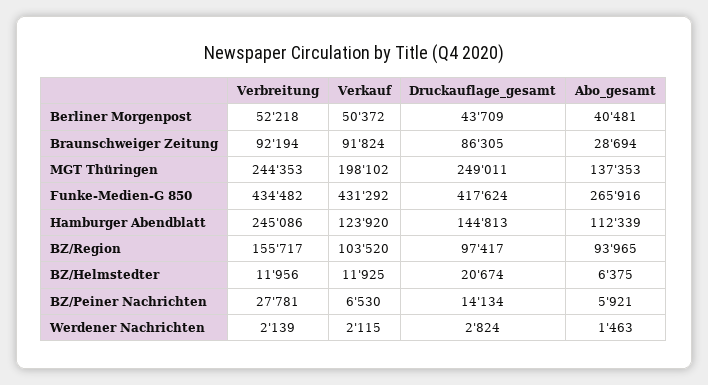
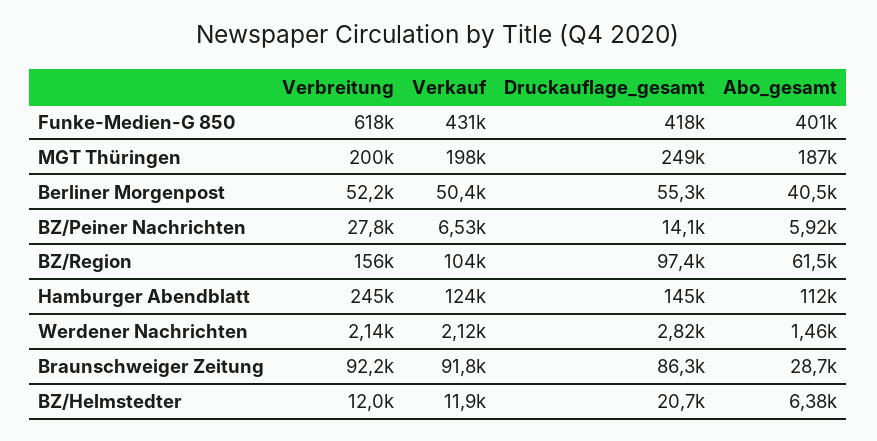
  {
    "Verbreitung": {
      "Berliner Morgenpost": 52218,
      "Braunschweiger Zeitung": 92194,
-     "MGT Thüringen": 244353,
+     "MGT Thüringen": 200000,
-     "Funke-Medien-G 850": 434482,
+     "Funke-Medien-G 850": 618000,
      "Hamburger Abendblatt": 245086,
      "BZ/Region": 155717,
      "BZ/Helmstedter": 11956,
      "BZ/Peiner Nachrichten": 27781,
      "Werdener Nachrichten": 2139
    },
    "Verkauf": {
      "Berliner Morgenpost": 50372,
      "Braunschweiger Zeitung": 91824,
      "MGT Thüringen": 198102,
      "Funke-Medien-G 850": 431292,
      "Hamburger Abendblatt": 123920,
      "BZ/Region": 103520,
      "BZ/Helmstedter": 11925,
      "BZ/Peiner Nachrichten": 6530,
      "Werdener Nachrichten": 2115
    },
    "Druckauflage_gesamt": {
-     "Berliner Morgenpost": 43709,
+     "Berliner Morgenpost": 55300,
      "Braunschweiger Zeitung": 86305,
      "MGT Thüringen": 249011,
      "Funke-Medien-G 850": 417624,
      "Hamburger Abendblatt": 144813,
      "BZ/Region": 97417,
      "BZ/Helmstedter": 20674,
      "BZ/Peiner Nachrichten": 14134,
      "Werdener Nachrichten": 2824
    },
    "Abo_gesamt": {
      "Berliner Morgenpost": 40481,
      "Braunschweiger Zeitung": 28694,
-     "MGT Thüringen": 137353,
+     "MGT Thüringen": 187000,
-     "Funke-Medien-G 850": 265916,
+     "Funke-Medien-G 850": 401000,
      "Hamburger Abendblatt": 112339,
-     "BZ/Region": 93965,
+     "BZ/Region": 61500,
      "BZ/Helmstedter": 6375,
      "BZ/Peiner Nachrichten": 5921,
      "Werdener Nachrichten": 1463
    }
  }

